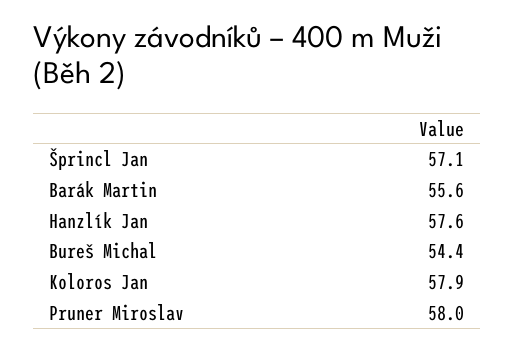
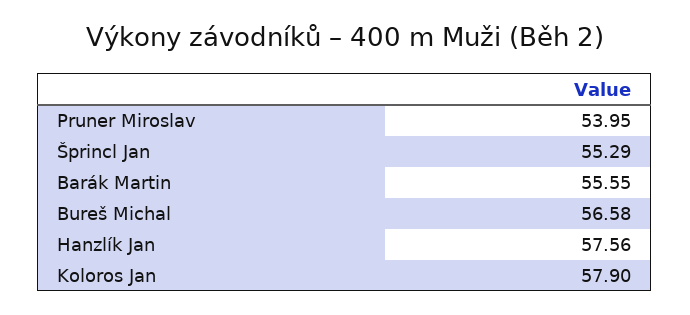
  {
-   "Šprincl Jan": 57.1,
+   "Šprincl Jan": 55.29,
    "Barák Martin": 55.55,
    "Hanzlík Jan": 57.56,
-   "Bureš Michal": 54.4,
+   "Bureš Michal": 56.58,
    "Koloros Jan": 57.9,
-   "Pruner Miroslav": 58
+   "Pruner Miroslav": 53.95
  }

